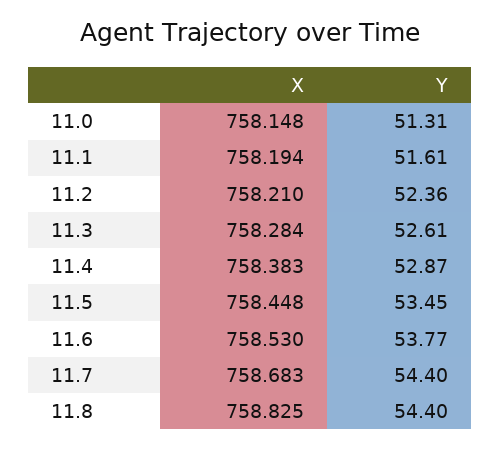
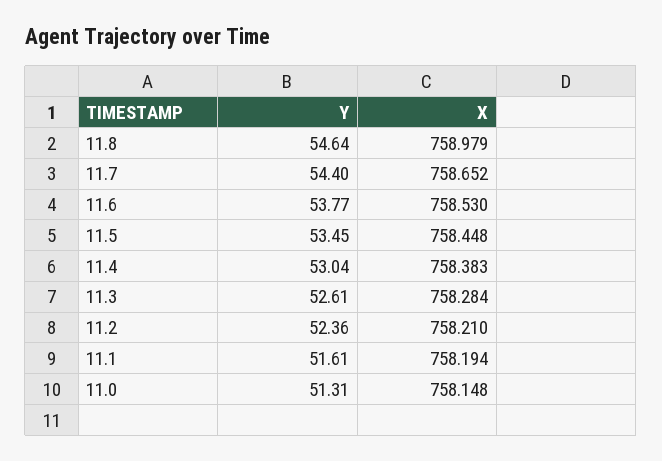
  {
    "X": {
      "11.0": 758.148,
      "11.1": 758.194,
      "11.2": 758.21,
      "11.3": 758.284,
      "11.4": 758.383,
      "11.5": 758.448,
      "11.6": 758.53,
-     "11.7": 758.683,
+     "11.7": 758.652,
-     "11.8": 758.825
+     "11.8": 758.979
    },
    "Y": {
      "11.0": 51.31,
      "11.1": 51.61,
      "11.2": 52.36,
      "11.3": 52.61,
-     "11.4": 52.87,
+     "11.4": 53.04,
      "11.5": 53.45,
      "11.6": 53.77,
      "11.7": 54.4,
-     "11.8": 54.4
+     "11.8": 54.64
    }
  }

